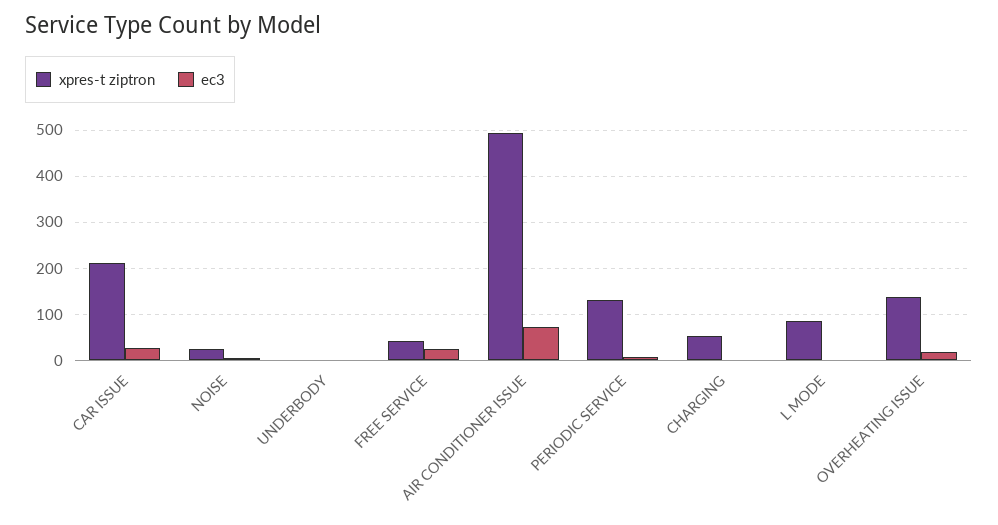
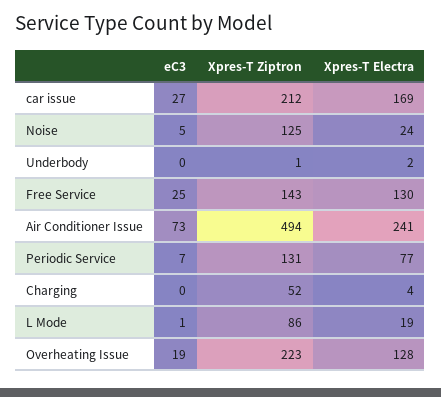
  {
    "xpres-t ziptron": {
      "CAR ISSUE": 212,
-     "NOISE": 20,
+     "NOISE": 125,
      "UNDERBODY": 1,
-     "FREE SERVICE": 40,
+     "FREE SERVICE": 143,
      "AIR CONDITIONER ISSUE": 494,
      "PERIODIC SERVICE": 131,
      "CHARGING": 52,
      "L MODE": 86,
-     "OVERHEATING ISSUE": 140
+     "OVERHEATING ISSUE": 223
    },
    "ec3": {
      "CAR ISSUE": 27,
      "NOISE": 5,
      "UNDERBODY": 0,
      "FREE SERVICE": 25,
      "AIR CONDITIONER ISSUE": 73,
      "PERIODIC SERVICE": 7,
      "CHARGING": 0,
      "L MODE": 1,
      "OVERHEATING ISSUE": 19
-   }
+   },
+   "Xpres-T Electra": {
+     "CAR ISSUE": 169,
+     "NOISE": 24,
+     "UNDERBODY": 2,
+     "FREE SERVICE": 130,
+     "AIR CONDITIONER ISSUE": 241,
+     "PERIODIC SERVICE": 77,
+     "CHARGING": 4,
+     "L MODE": 19,
+     "OVERHEATING ISSUE": 128
+   }
  }

